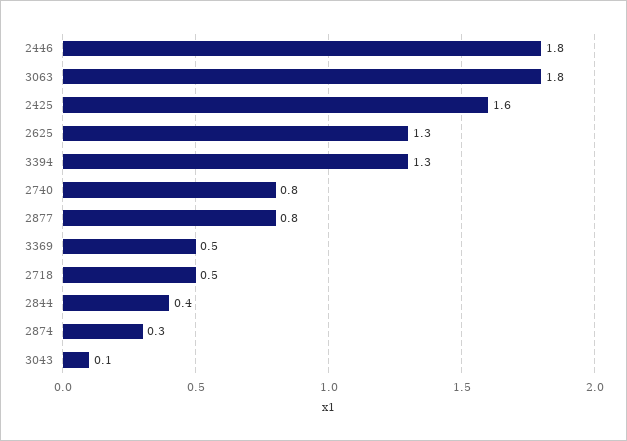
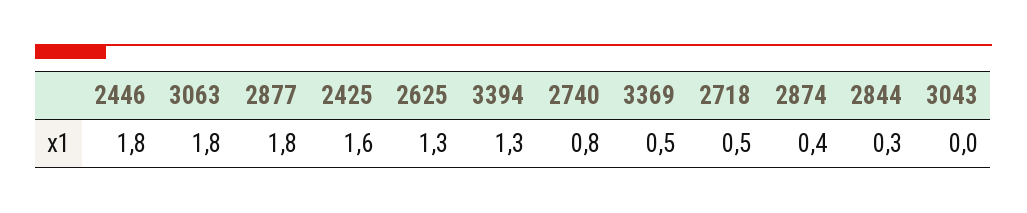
  {
    "2446": 1.8,
    "3063": 1.8,
    "2425": 1.6,
    "2625": 1.3,
    "3394": 1.3,
    "2740": 0.8,
-   "2877": 0.8,
+   "2877": 1.8,
    "3369": 0.5,
    "2718": 0.5,
-   "2844": 0.4,
+   "2844": 0.3,
-   "2874": 0.3,
+   "2874": 0.4,
-   "3043": 0.1
+   "3043": 0
  }

